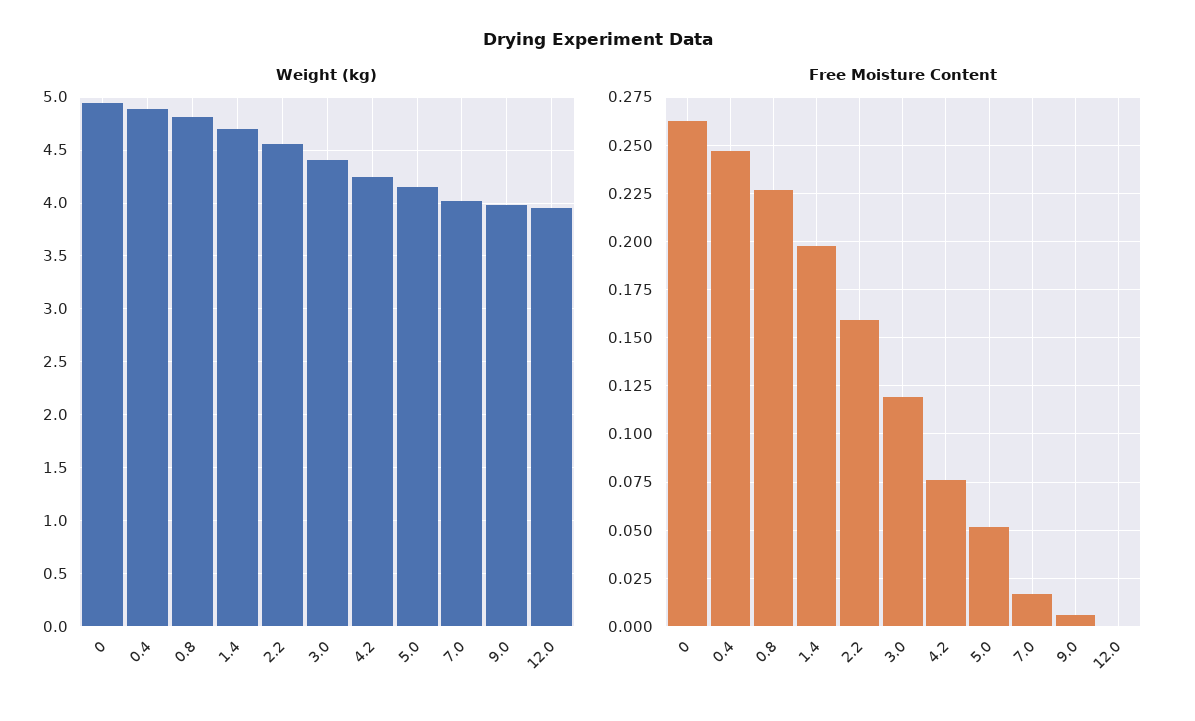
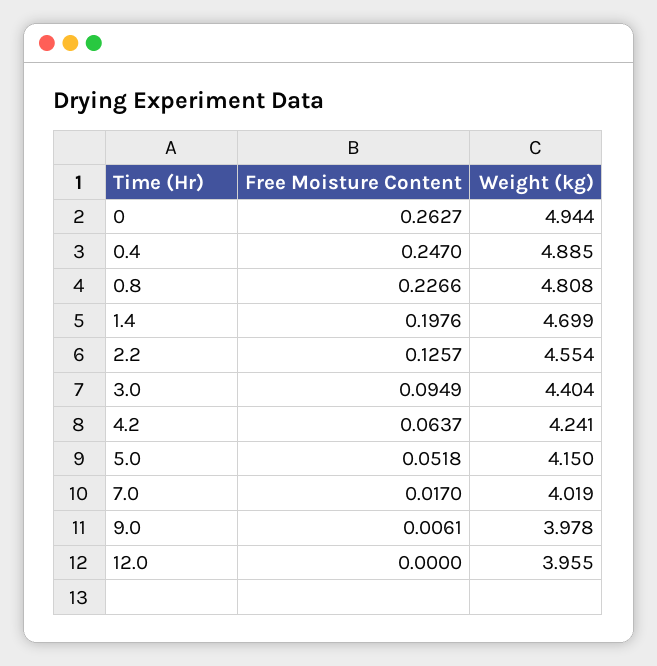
  {
    "Weight (kg)": {
      "0": 4.944,
      "0.4": 4.885,
      "0.8": 4.808,
      "1.4": 4.699,
      "2.2": 4.554,
      "3.0": 4.404,
      "4.2": 4.241,
      "5.0": 4.15,
      "7.0": 4.019,
      "9.0": 3.978,
      "12.0": 3.955
    },
    "Free Moisture Content": {
      "0": 0.2627,
      "0.4": 0.247,
      "0.8": 0.2266,
      "1.4": 0.1976,
-     "2.2": 0.16,
+     "2.2": 0.1257,
-     "3.0": 0.12,
+     "3.0": 0.0949,
-     "4.2": 0.075,
+     "4.2": 0.0637,
      "5.0": 0.0518,
      "7.0": 0.017,
      "9.0": 0.0061,
      "12.0": 0
    }
  }

